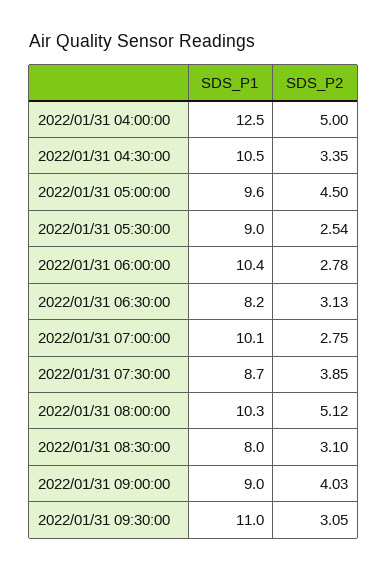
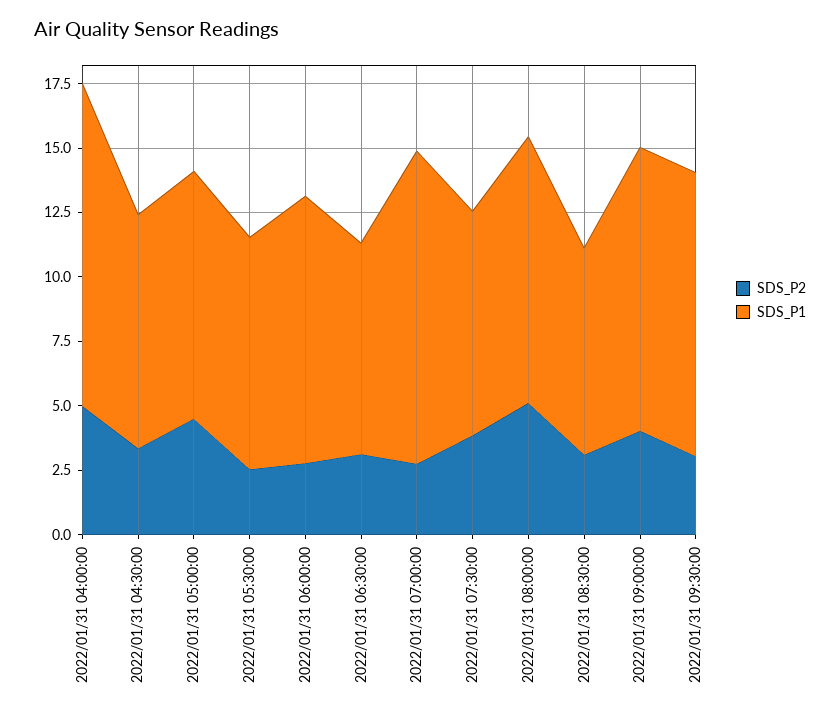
  {
    "SDS_P1": {
      "2022/01/31 04:00:00": 12.5,
-     "2022/01/31 04:30:00": 10.5,
+     "2022/01/31 04:30:00": 9,
      "2022/01/31 05:00:00": 9.6,
      "2022/01/31 05:30:00": 9,
      "2022/01/31 06:00:00": 10.4,
      "2022/01/31 06:30:00": 8.2,
-     "2022/01/31 07:00:00": 10.1,
+     "2022/01/31 07:00:00": 12,
      "2022/01/31 07:30:00": 8.7,
      "2022/01/31 08:00:00": 10.3,
      "2022/01/31 08:30:00": 8,
-     "2022/01/31 09:00:00": 9,
+     "2022/01/31 09:00:00": 11,
      "2022/01/31 09:30:00": 11
    },
    "SDS_P2": {
      "2022/01/31 04:00:00": 5,
      "2022/01/31 04:30:00": 3.35,
      "2022/01/31 05:00:00": 4.5,
      "2022/01/31 05:30:00": 2.54,
      "2022/01/31 06:00:00": 2.78,
      "2022/01/31 06:30:00": 3.13,
      "2022/01/31 07:00:00": 2.75,
      "2022/01/31 07:30:00": 3.85,
      "2022/01/31 08:00:00": 5.12,
      "2022/01/31 08:30:00": 3.1,
      "2022/01/31 09:00:00": 4.03,
      "2022/01/31 09:30:00": 3.05
    }
  }

